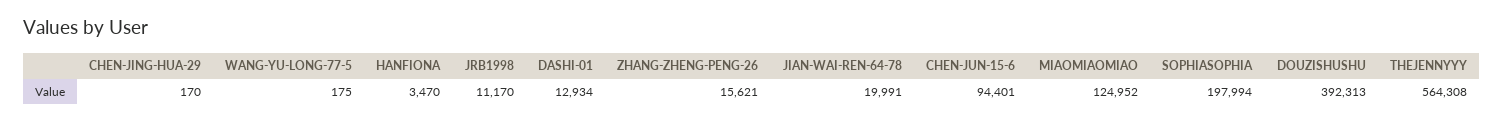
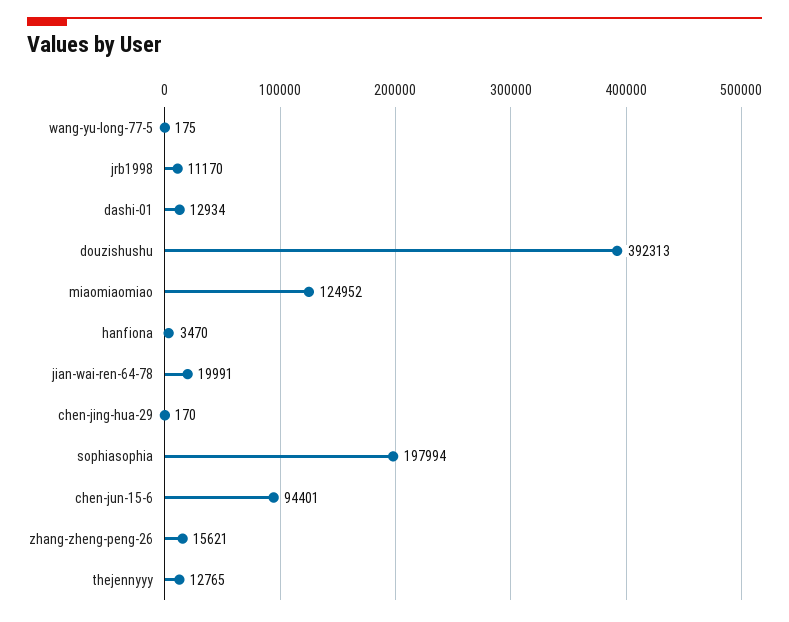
  {
    "CHEN-JING-HUA-29": 170,
    "WANG-YU-LONG-77-5": 175,
    "HANFIONA": 3470,
    "JRB1998": 11170,
    "DASHI-01": 12934,
    "ZHANG-ZHENG-PENG-26": 15621,
    "JIAN-WAI-REN-64-78": 19991,
    "CHEN-JUN-15-6": 94401,
    "MIAOMIAOMIAO": 124952,
    "SOPHIASOPHIA": 197994,
    "DOUZISHUSHU": 392313,
-   "THEJENNYYY": 564308
+   "THEJENNYYY": 12765
  }

